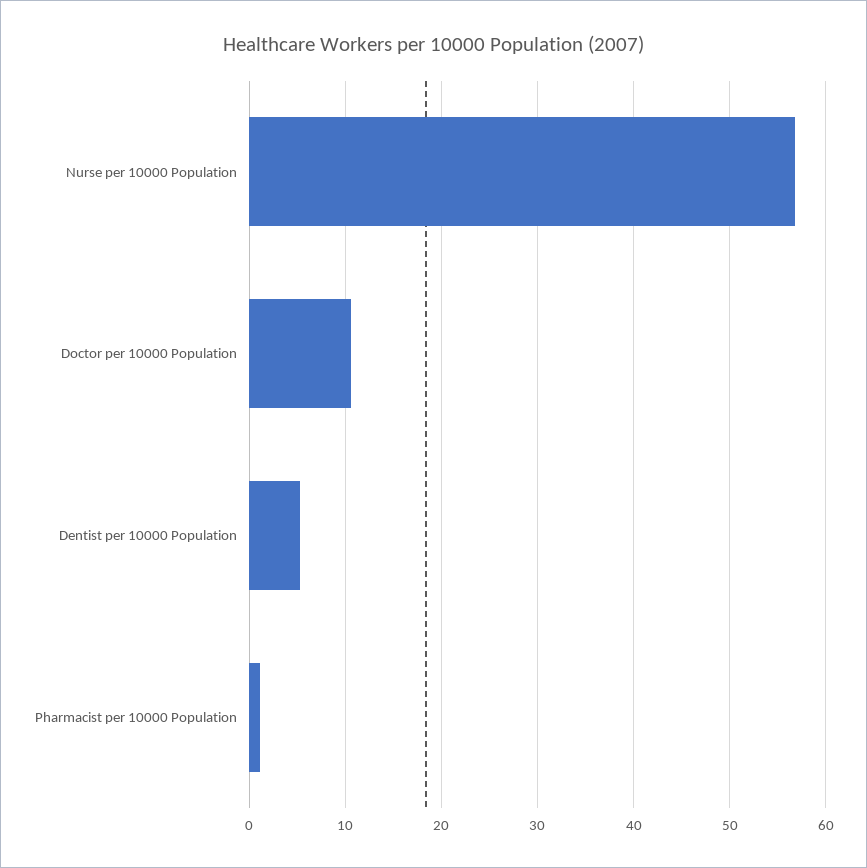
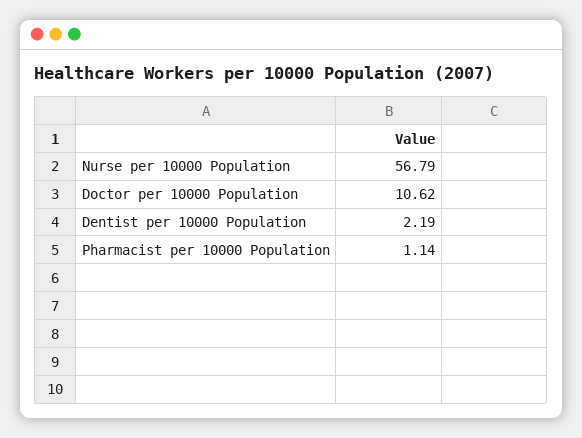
  {
    "Nurse per 10000 Population": 56.79,
    "Doctor per 10000 Population": 10.62,
-   "Dentist per 10000 Population": 5,
+   "Dentist per 10000 Population": 2.19,
    "Pharmacist per 10000 Population": 1.14
  }

